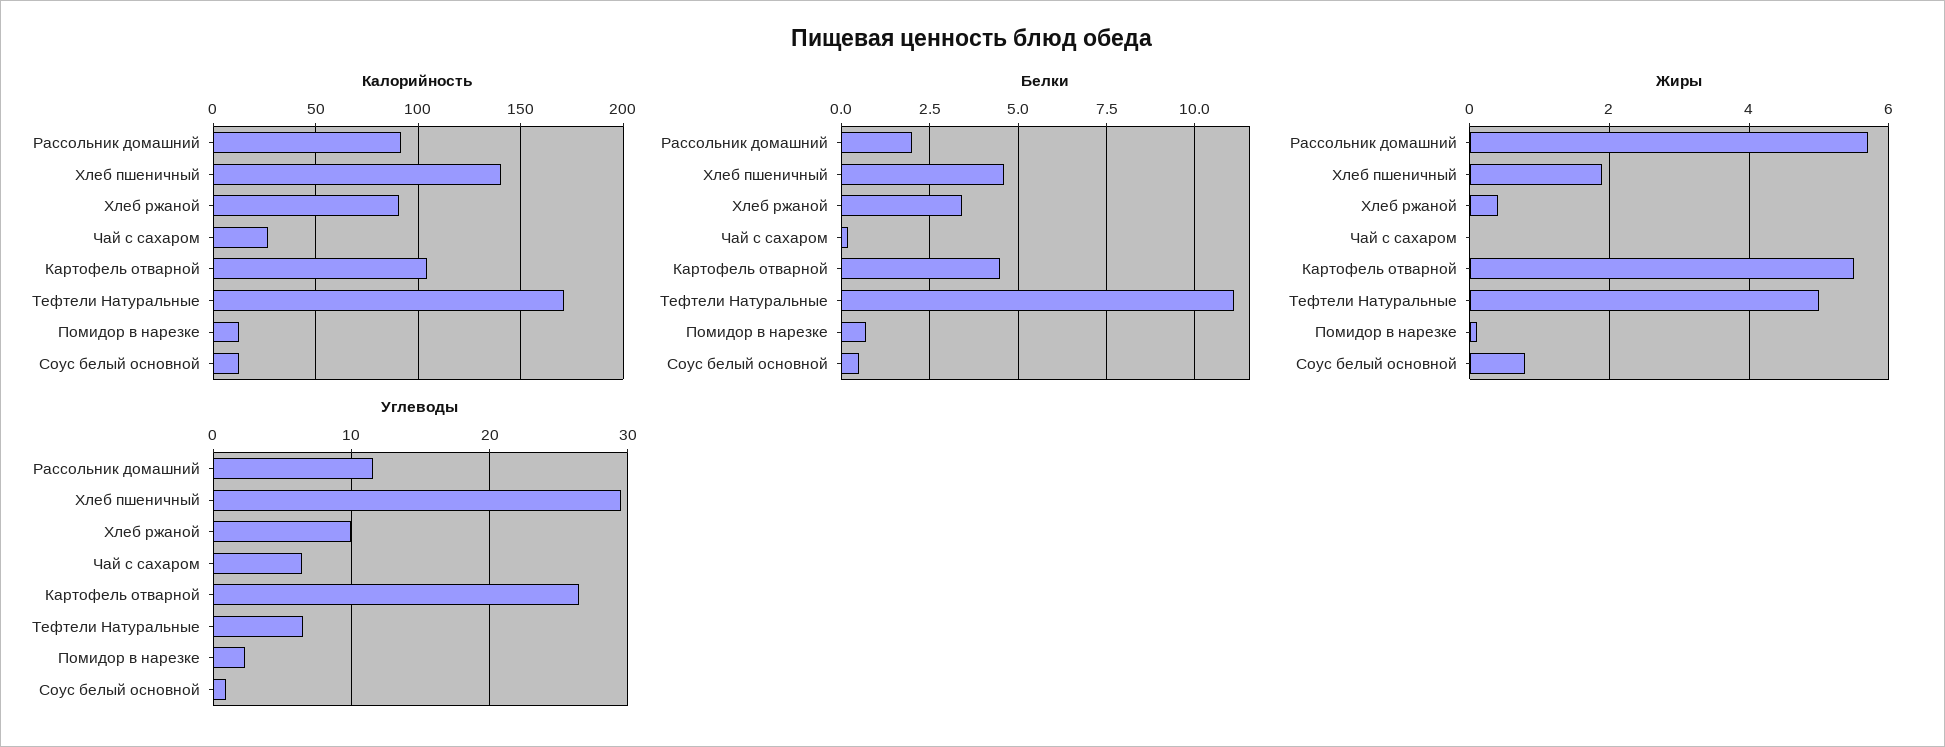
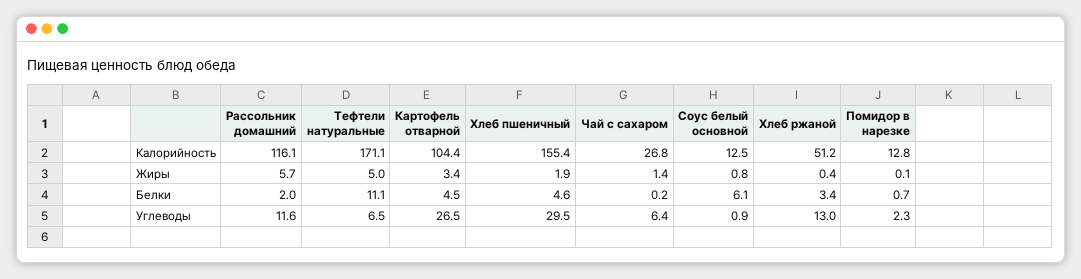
  {
    "Калорийность": {
-     "Рассольник домашний": 90,
+     "Рассольник домашний": 116.1,
-     "Хлеб пшеничный": 140,
+     "Хлеб пшеничный": 155.4,
-     "Хлеб ржаной": 90,
+     "Хлеб ржаной": 51.2,
      "Чай с сахаром": 26.8,
      "Картофель отварной": 104.4,
      "Тефтели Натуральные": 171.1,
      "Помидор в нарезке": 12.8,
      "Соус белый основной": 12.5
    },
    "Белки": {
      "Рассольник домашний": 2,
      "Хлеб пшеничный": 4.6,
      "Хлеб ржаной": 3.4,
      "Чай с сахаром": 0.2,
      "Картофель отварной": 4.5,
      "Тефтели Натуральные": 11.1,
      "Помидор в нарезке": 0.7,
-     "Соус белый основной": 0.5
+     "Соус белый основной": 6.1
    },
    "Жиры": {
      "Рассольник домашний": 5.7,
      "Хлеб пшеничный": 1.9,
      "Хлеб ржаной": 0.4,
-     "Чай с сахаром": 0,
+     "Чай с сахаром": 1.4,
-     "Картофель отварной": 5.5,
+     "Картофель отварной": 3.4,
      "Тефтели Натуральные": 5,
      "Помидор в нарезке": 0.1,
      "Соус белый основной": 0.8
    },
    "Углеводы": {
      "Рассольник домашний": 11.6,
      "Хлеб пшеничный": 29.5,
-     "Хлеб ржаной": 10,
+     "Хлеб ржаной": 13,
      "Чай с сахаром": 6.4,
      "Картофель отварной": 26.5,
      "Тефтели Натуральные": 6.5,
      "Помидор в нарезке": 2.3,
      "Соус белый основной": 0.9
    }
  }

